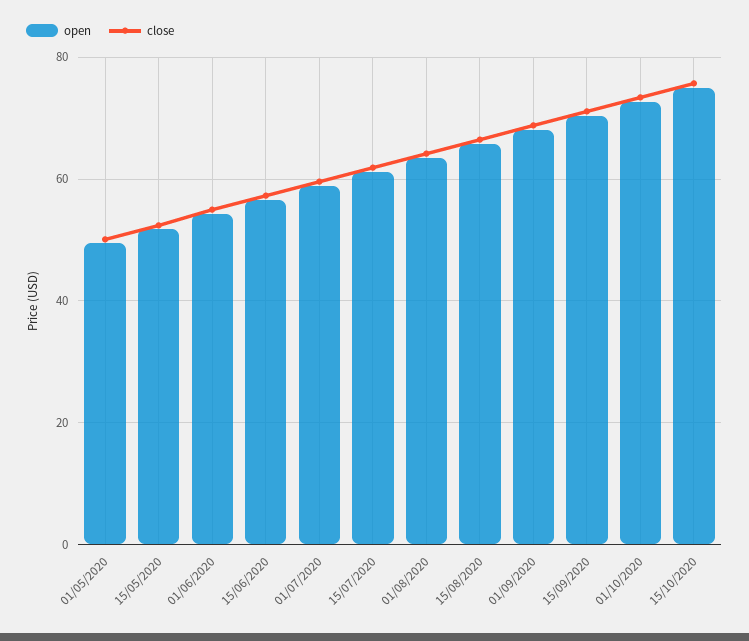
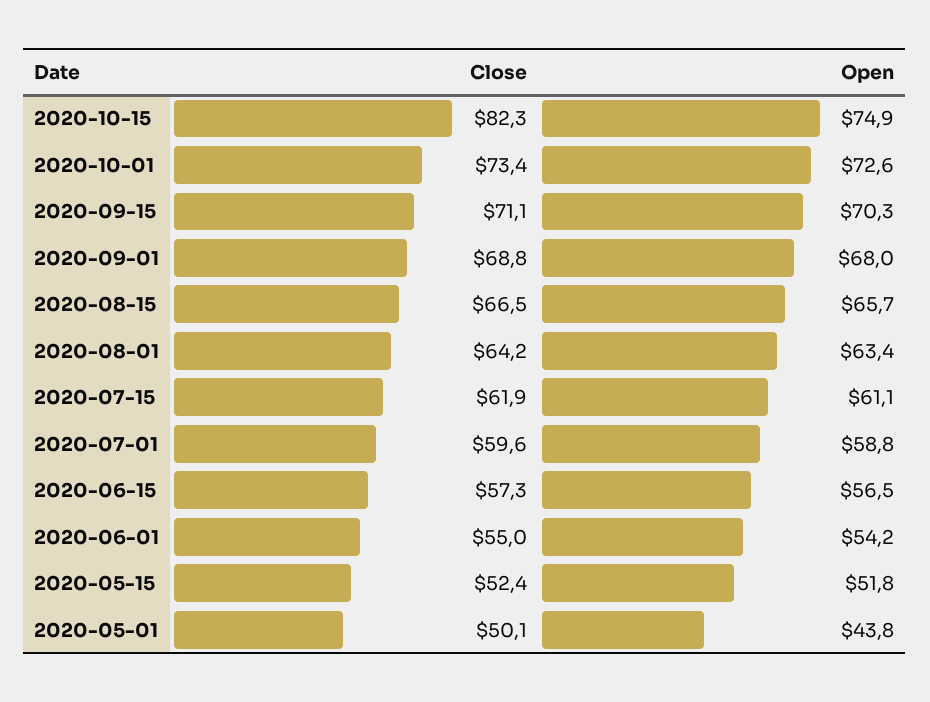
  {
    "open": {
-     "01/05/2020": 50,
+     "01/05/2020": 43.8,
      "15/05/2020": 51.8,
      "01/06/2020": 54.2,
      "15/06/2020": 56.5,
      "01/07/2020": 58.8,
      "15/07/2020": 61.1,
      "01/08/2020": 63.4,
      "15/08/2020": 65.7,
      "01/09/2020": 68,
      "15/09/2020": 70.3,
      "01/10/2020": 72.6,
      "15/10/2020": 74.9
    },
    "close": {
      "01/05/2020": 50.1,
      "15/05/2020": 52.4,
      "01/06/2020": 55,
      "15/06/2020": 57.3,
      "01/07/2020": 59.6,
      "15/07/2020": 61.9,
      "01/08/2020": 64.2,
      "15/08/2020": 66.5,
      "01/09/2020": 68.8,
      "15/09/2020": 71.1,
      "01/10/2020": 73.4,
-     "15/10/2020": 76
+     "15/10/2020": 82.3
    }
  }

